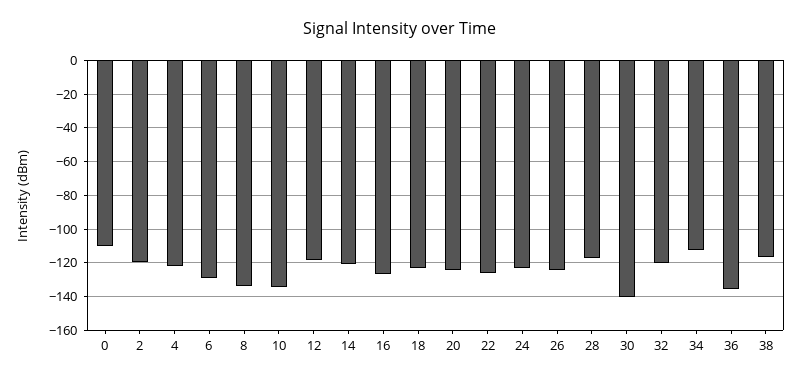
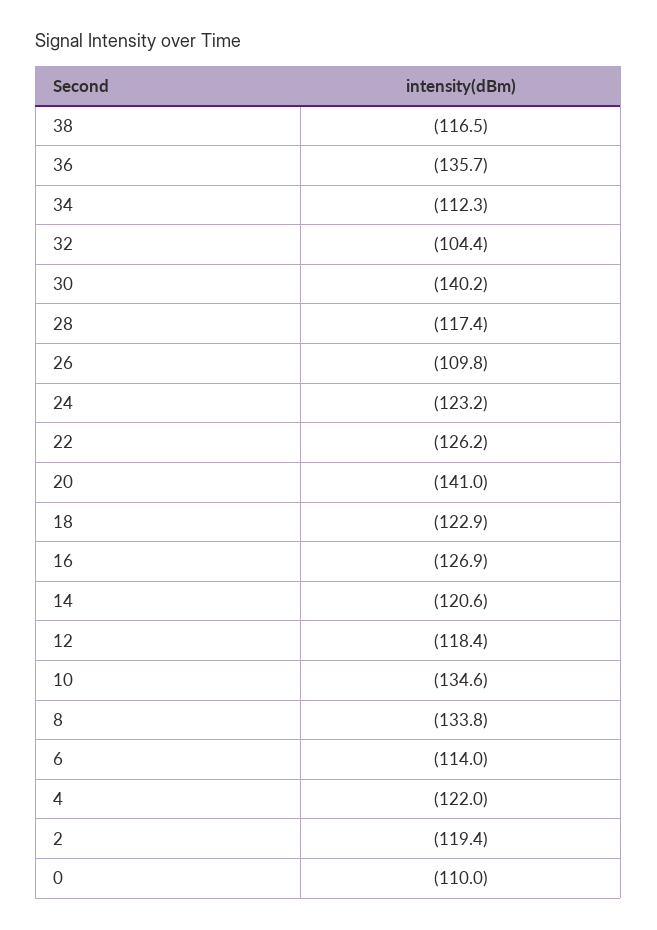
  {
    "0": -110,
    "2": -119.4,
    "4": -122,
-   "6": -130,
+   "6": -114,
    "8": -133.8,
    "10": -134.6,
    "12": -118.4,
    "14": -120.6,
    "16": -126.9,
    "18": -122.9,
-   "20": -125,
+   "20": -141,
    "22": -126.2,
    "24": -123.2,
-   "26": -125,
+   "26": -109.8,
    "28": -117.4,
    "30": -140.2,
-   "32": -120,
+   "32": -104.4,
    "34": -112.3,
    "36": -135.7,
    "38": -116.5
  }

